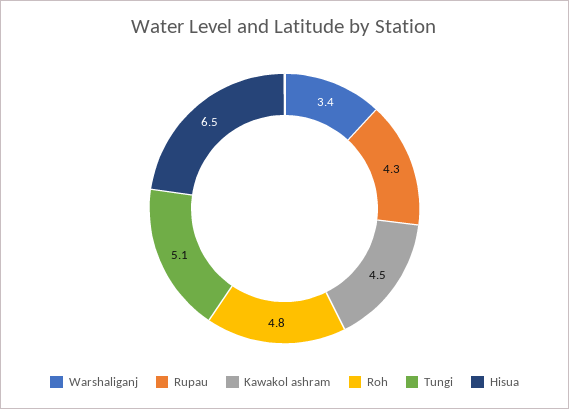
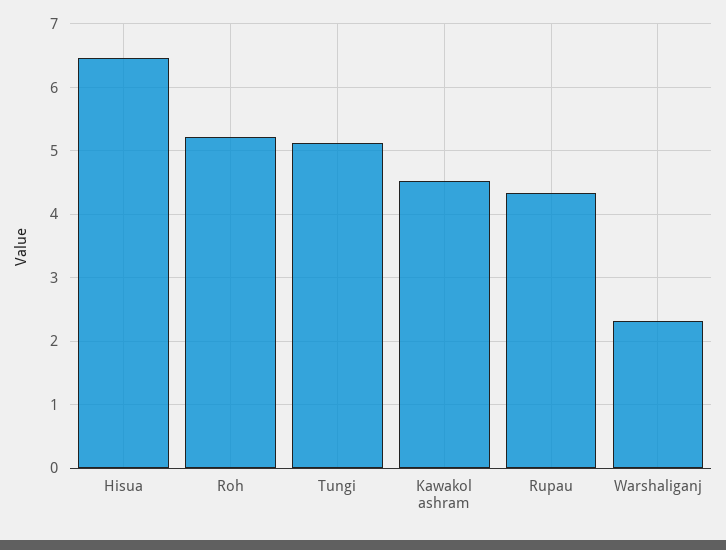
  {
-   "Warshaliganj": 3.4,
+   "Warshaliganj": 2.3,
    "Rupau": 4.3,
    "Kawakol ashram": 4.5,
-   "Roh": 4.8,
+   "Roh": 5.2,
    "Tungi": 5.1,
    "Hisua": 6.5
  }

